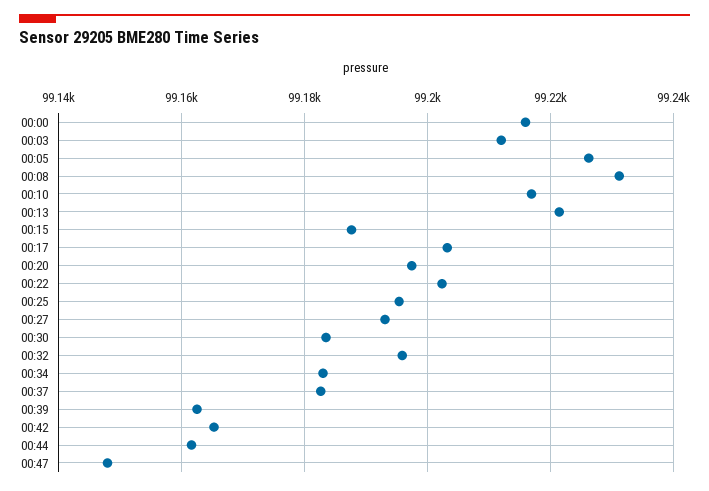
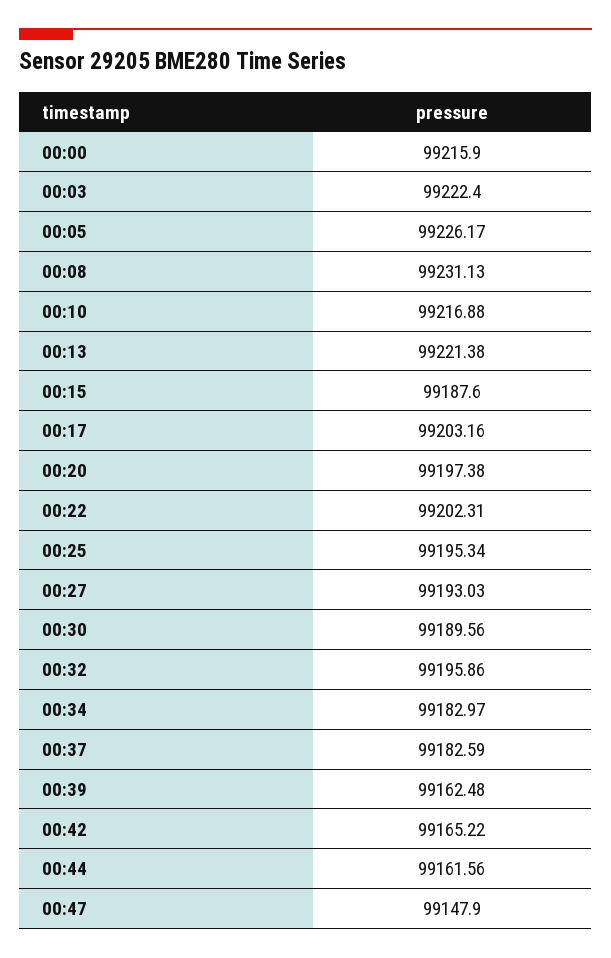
  {
    "00:00": 99215.9,
-   "00:03": 99212,
+   "00:03": 99222.4,
    "00:05": 99226.17,
    "00:08": 99231.13,
    "00:10": 99216.88,
    "00:13": 99221.38,
    "00:15": 99187.6,
    "00:17": 99203.16,
    "00:20": 99197.38,
    "00:22": 99202.31,
    "00:25": 99195.34,
    "00:27": 99193.03,
-   "00:30": 99184,
+   "00:30": 99189.56,
    "00:32": 99195.86,
    "00:34": 99182.97,
    "00:37": 99182.59,
    "00:39": 99162.48,
    "00:42": 99165.22,
    "00:44": 99161.56,
    "00:47": 99147.9
  }

